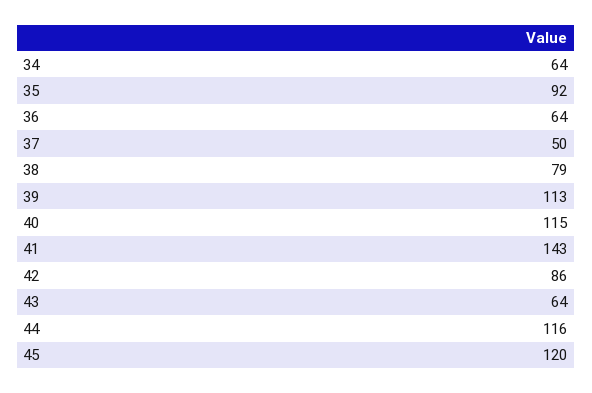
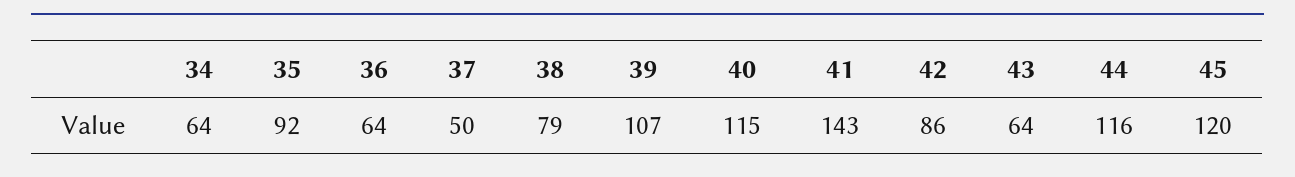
  {
    "34": 64,
    "35": 92,
    "36": 64,
    "37": 50,
    "38": 79,
-   "39": 113,
+   "39": 107,
    "40": 115,
    "41": 143,
    "42": 86,
    "43": 64,
    "44": 116,
    "45": 120
  }

